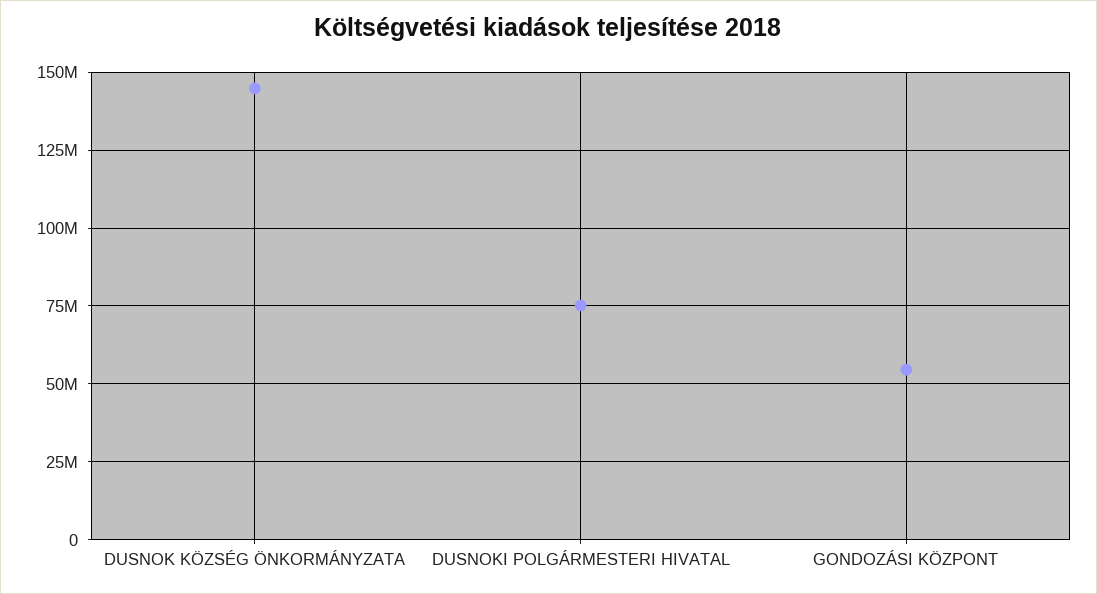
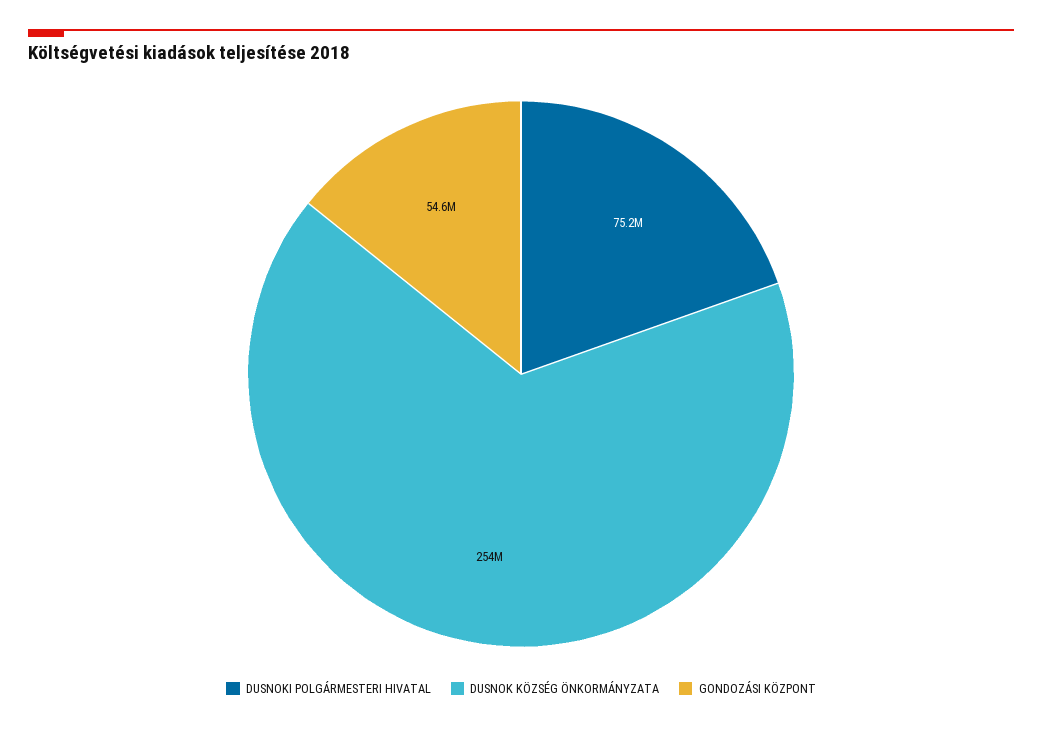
  {
-   "DUSNOK KÖZSÉG ÖNKORMÁNYZATA": 145000000,
+   "DUSNOK KÖZSÉG ÖNKORMÁNYZATA": 254000000,
    "DUSNOKI POLGÁRMESTERI HIVATAL": 75200000,
    "GONDOZÁSI KÖZPONT": 54600000
  }

